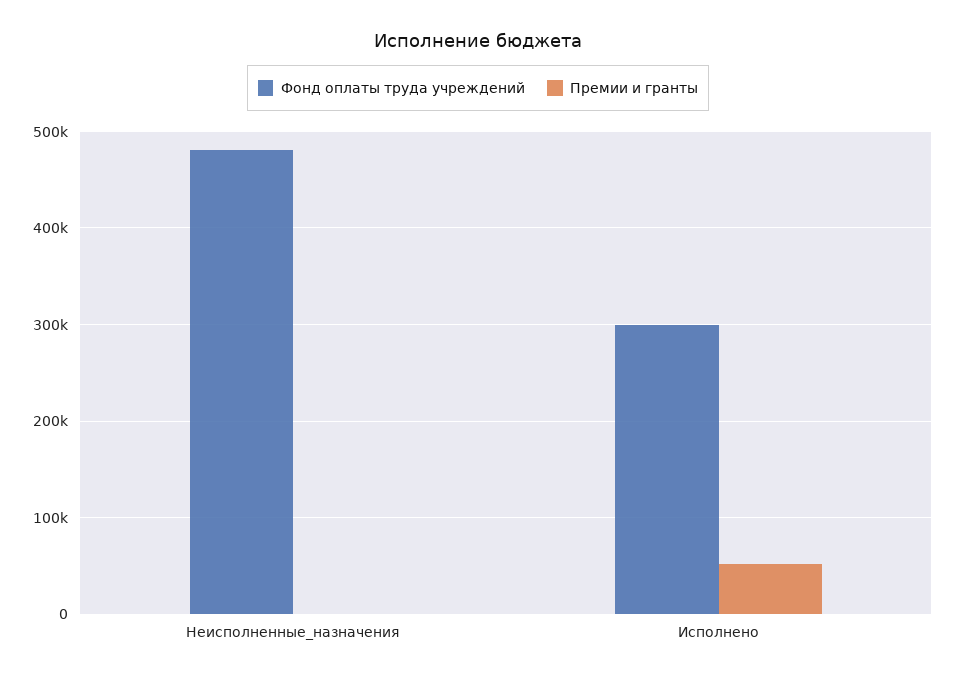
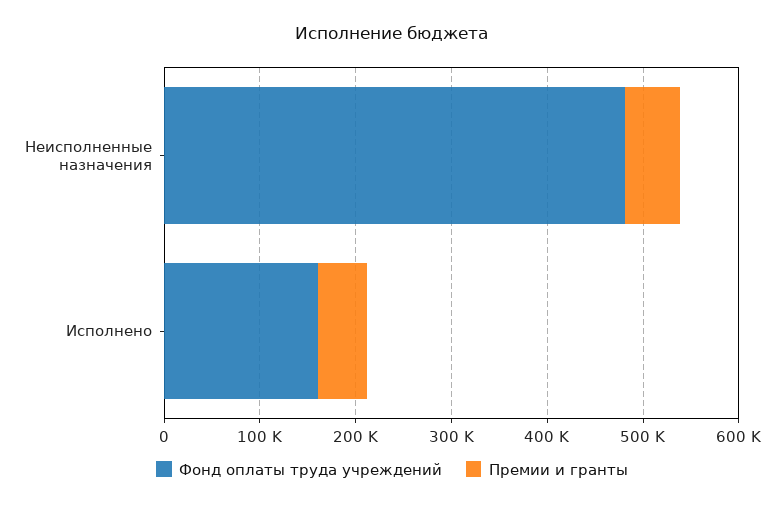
  {
    "Фонд оплаты труда учреждений": {
      "Неисполненные_назначения": 480000,
-     "Исполнено": 300000
+     "Исполнено": 160000
    },
    "Премии и гранты": {
-     "Неисполненные_назначения": 0,
+     "Неисполненные_назначения": 60000,
      "Исполнено": 50000
    }
  }

